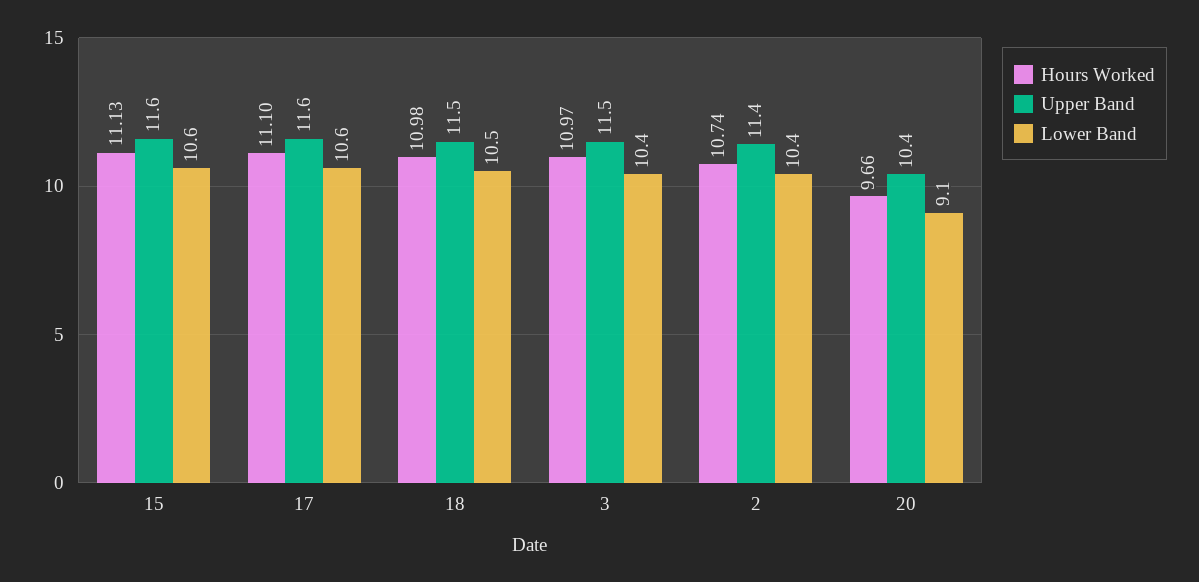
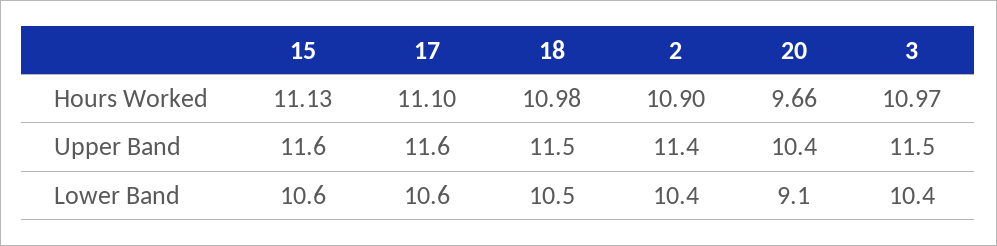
  {
    "Hours Worked": {
      "15": 11.13,
      "17": 11.1,
      "18": 10.98,
      "3": 10.97,
-     "2": 10.74,
+     "2": 10.9,
      "20": 9.66
    },
    "Upper Band": {
      "15": 11.6,
      "17": 11.6,
      "18": 11.5,
      "3": 11.5,
      "2": 11.4,
      "20": 10.4
    },
    "Lower Band": {
      "15": 10.6,
      "17": 10.6,
      "18": 10.5,
      "3": 10.4,
      "2": 10.4,
      "20": 9.1
    }
  }

